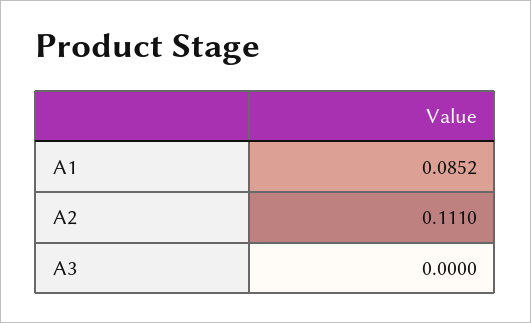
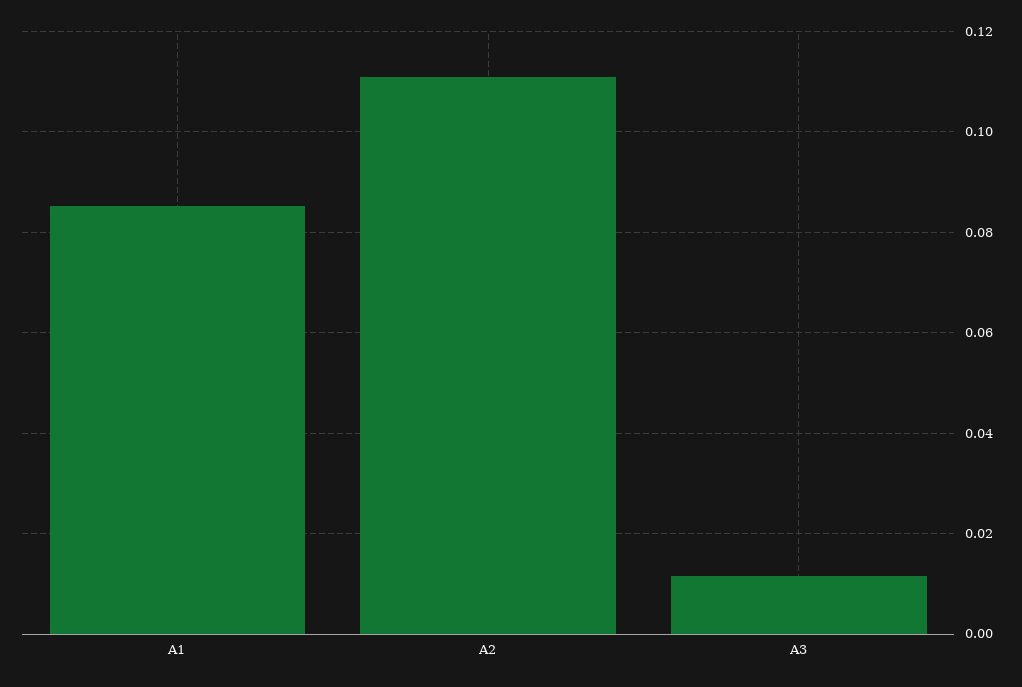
  {
    "A1": 0.0852,
    "A2": 0.111,
-   "A3": 0
+   "A3": 0.012
  }

